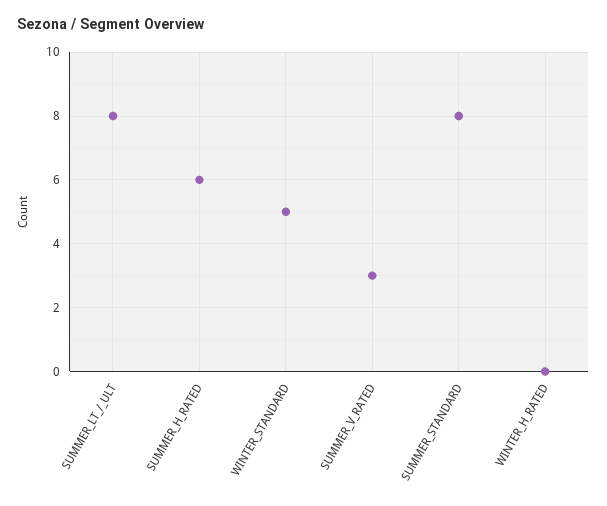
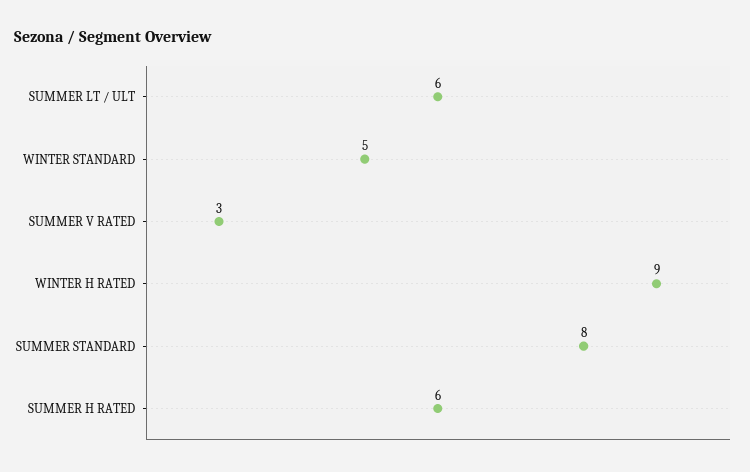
  {
-   "SUMMER_LT_/_ULT": 8,
+   "SUMMER_LT_/_ULT": 6,
    "SUMMER_H_RATED": 6,
    "WINTER_STANDARD": 5,
    "SUMMER_V_RATED": 3,
    "SUMMER_STANDARD": 8,
-   "WINTER_H_RATED": 0
+   "WINTER_H_RATED": 9
  }

